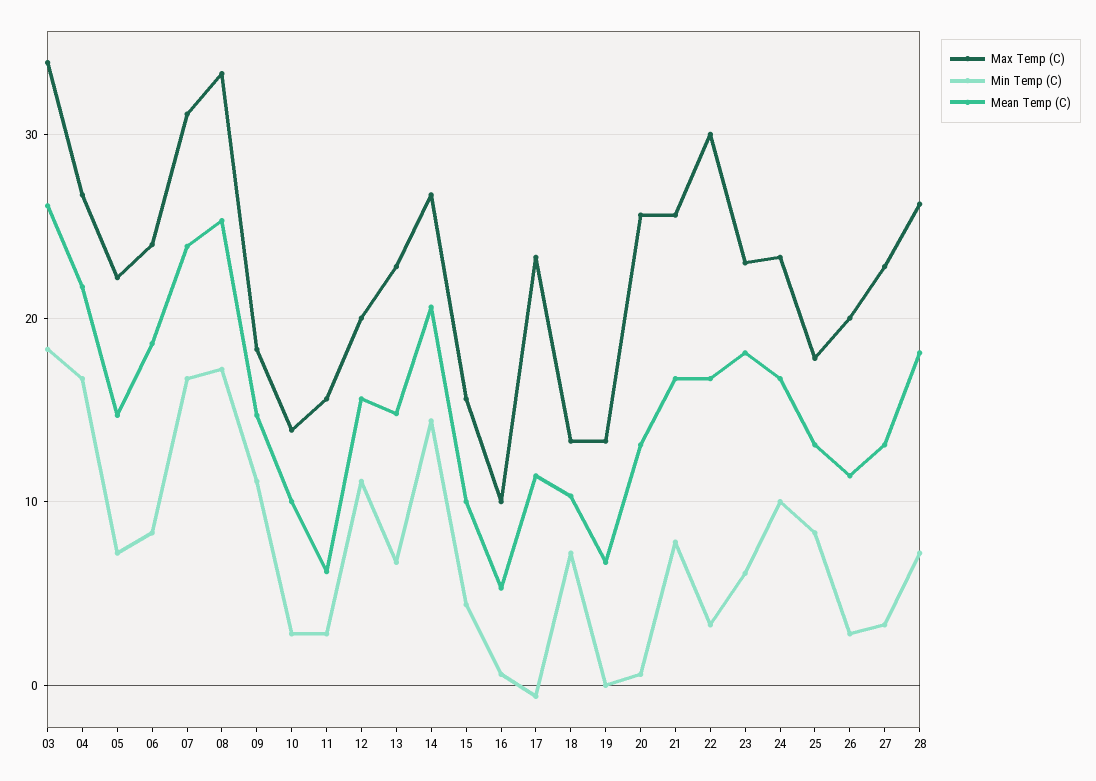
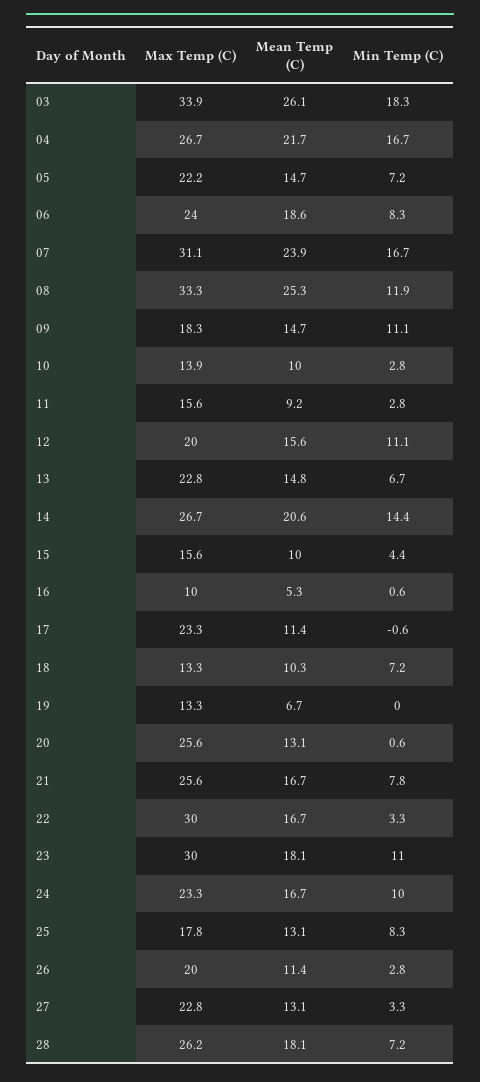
  {
    "Max Temp (C)": {
      "03": 33.9,
      "04": 26.7,
      "05": 22.2,
      "06": 24,
      "07": 31.1,
      "08": 33.3,
      "09": 18.3,
      "10": 13.9,
      "11": 15.6,
      "12": 20,
      "13": 22.8,
      "14": 26.7,
      "15": 15.6,
      "16": 10,
      "17": 23.3,
      "18": 13.3,
      "19": 13.3,
      "20": 25.6,
      "21": 25.6,
      "22": 30,
-     "23": 23,
+     "23": 30,
      "24": 23.3,
      "25": 17.8,
      "26": 20,
      "27": 22.8,
      "28": 26.2
    },
    "Min Temp (C)": {
      "03": 18.3,
      "04": 16.7,
      "05": 7.2,
      "06": 8.3,
      "07": 16.7,
-     "08": 17,
+     "08": 11.9,
      "09": 11.1,
      "10": 2.8,
      "11": 2.8,
      "12": 11.1,
      "13": 6.7,
      "14": 14.4,
      "15": 4.4,
      "16": 0.6,
      "17": -0.6,
      "18": 7.2,
      "19": 0,
      "20": 0.6,
      "21": 7.8,
      "22": 3.3,
-     "23": 6,
+     "23": 11,
      "24": 10,
      "25": 8.3,
      "26": 2.8,
      "27": 3.3,
      "28": 7.2
    },
    "Mean Temp (C)": {
      "03": 26.1,
      "04": 21.7,
      "05": 14.7,
      "06": 18.6,
      "07": 23.9,
      "08": 25.3,
      "09": 14.7,
      "10": 10,
-     "11": 6,
+     "11": 9.2,
      "12": 15.6,
      "13": 14.8,
      "14": 20.6,
      "15": 10,
      "16": 5.3,
      "17": 11.4,
      "18": 10.3,
      "19": 6.7,
      "20": 13.1,
      "21": 16.7,
      "22": 16.7,
      "23": 18.1,
      "24": 16.7,
      "25": 13.1,
      "26": 11.4,
      "27": 13.1,
      "28": 18.1
    }
  }

